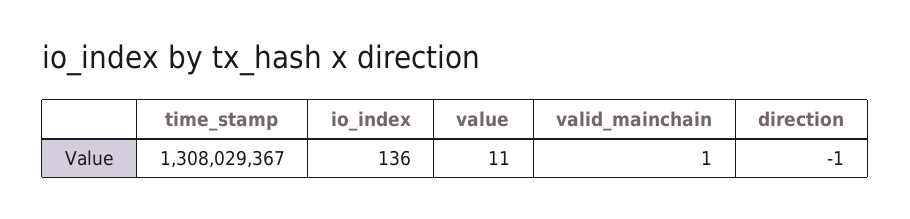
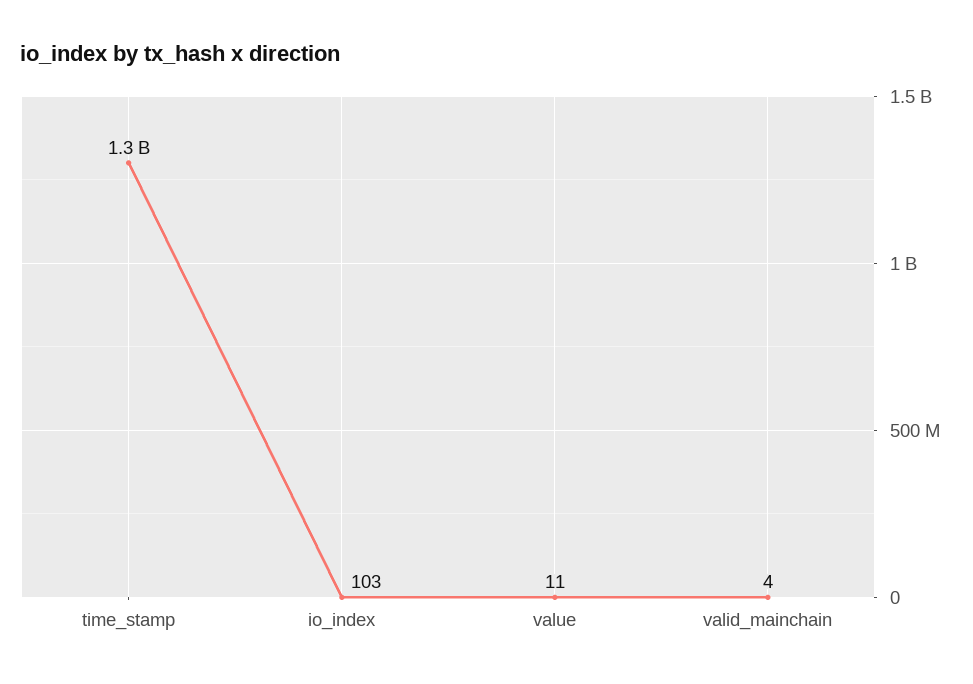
  {
    "time_stamp": 1308029367,
-   "io_index": 136,
+   "io_index": 103,
    "value": 11,
-   "valid_mainchain": 1,
+   "valid_mainchain": 4
-   "direction": -1
  }

